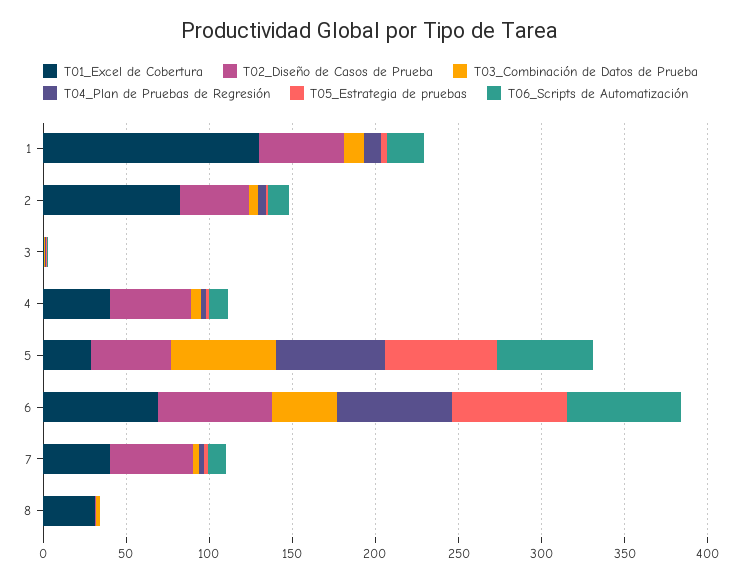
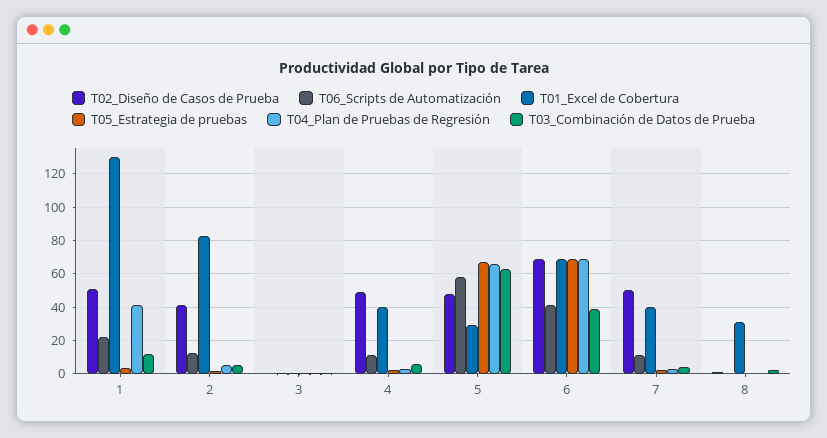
  {
    "T01_Excel de Cobertura": {
      "1": 130,
      "2": 85,
      "3": 0,
      "4": 40,
      "5": 30,
      "6": 70,
      "7": 40,
      "8": 30
    },
    "T02_Diseño de Casos de Prueba": {
      "1": 50,
      "2": 40,
      "3": 0,
      "4": 50,
      "5": 50,
      "6": 70,
      "7": 50,
      "8": 0
    },
    "T03_Combinación de Datos de Prueba": {
      "1": 10,
      "2": 5,
      "3": 0,
      "4": 5,
      "5": 65,
      "6": 40,
      "7": 5,
      "8": 0
    },
    "T04_Plan de Pruebas de Regresión": {
-     "1": 10,
+     "1": 40,
      "2": 5,
      "3": 0,
      "4": 5,
      "5": 65,
      "6": 70,
      "7": 5,
      "8": 0
    },
    "T05_Estrategia de pruebas": {
      "1": 5,
      "2": 0,
      "3": 0,
      "4": 0,
      "5": 65,
      "6": 70,
      "7": 0,
      "8": 0
    },
    "T06_Scripts de Automatización": {
      "1": 20,
      "2": 10,
      "3": 0,
      "4": 10,
      "5": 60,
-     "6": 70,
+     "6": 40,
      "7": 10,
      "8": 0
    }
  }

